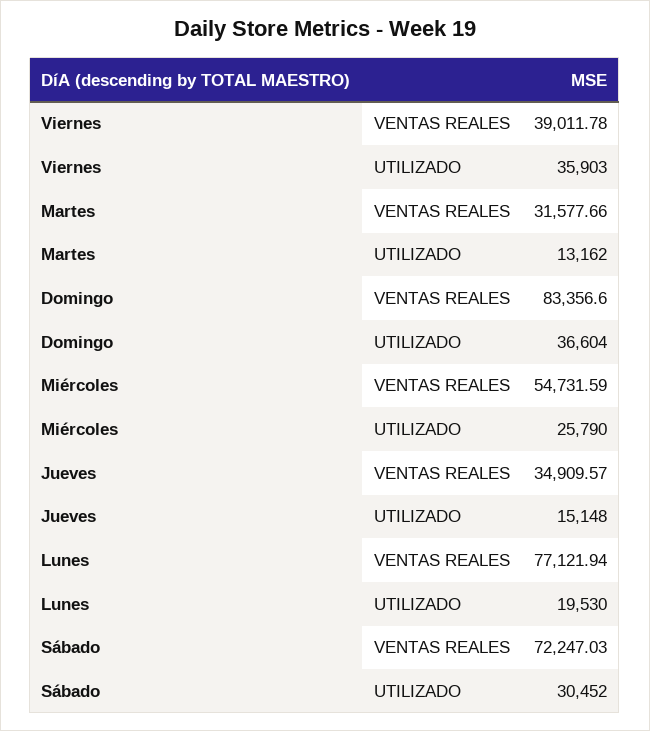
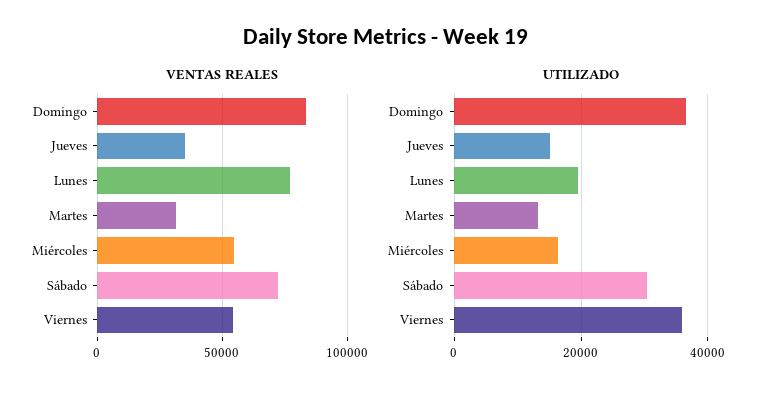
  {
    "VENTAS REALES": {
-     "Viernes": 39011.78,
+     "Viernes": 55000,
      "Martes": 31577.66,
      "Domingo": 83356.6,
      "Miércoles": 54731.59,
      "Jueves": 34909.57,
      "Lunes": 77121.94,
      "Sábado": 72247.03
    },
    "UTILIZADO": {
      "Viernes": 35903,
      "Martes": 13162,
      "Domingo": 36604,
-     "Miércoles": 25790,
+     "Miércoles": 16000,
      "Jueves": 15148,
      "Lunes": 19530,
      "Sábado": 30452
    }
  }

